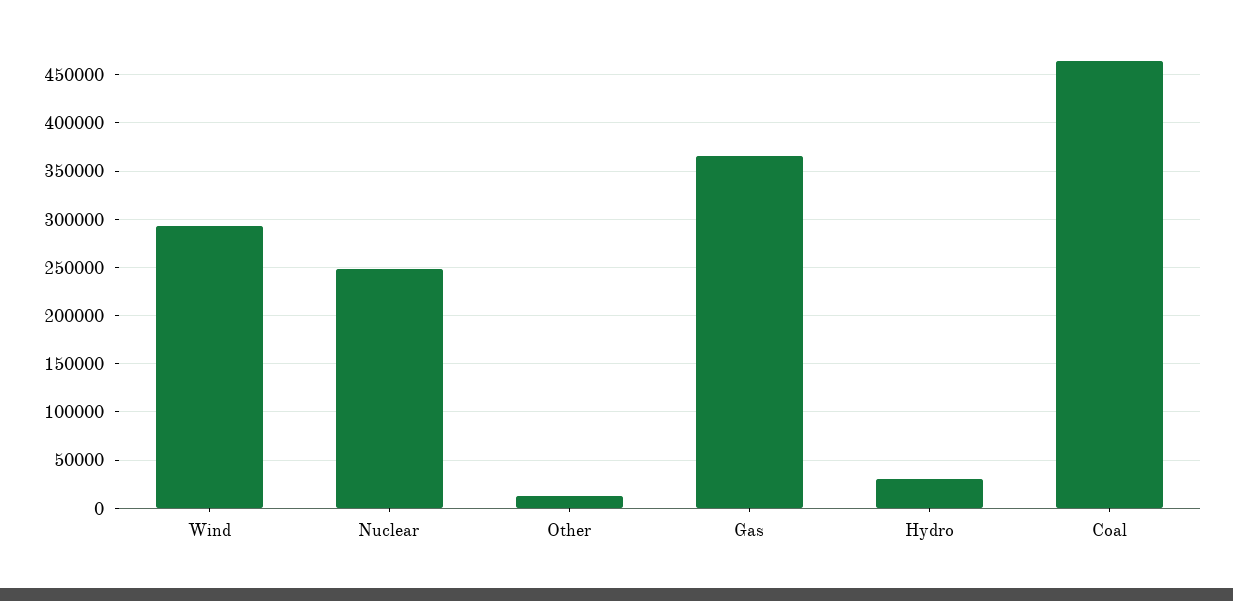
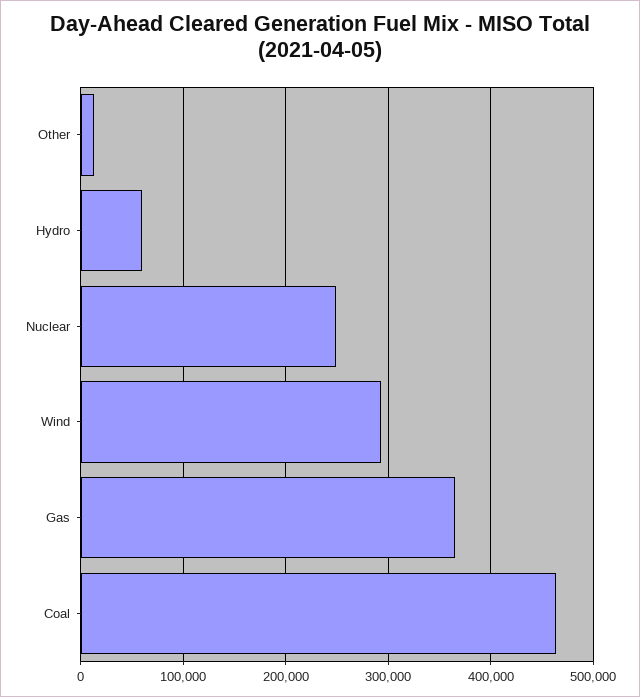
  {
    "Wind": 290000,
    "Nuclear": 250000,
    "Other": 10000,
    "Gas": 370000,
-   "Hydro": 30000,
+   "Hydro": 60000,
    "Coal": 460000
  }

